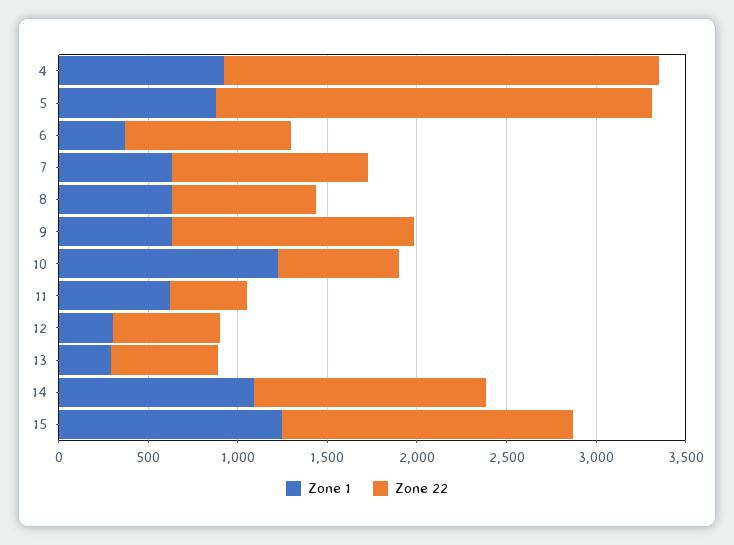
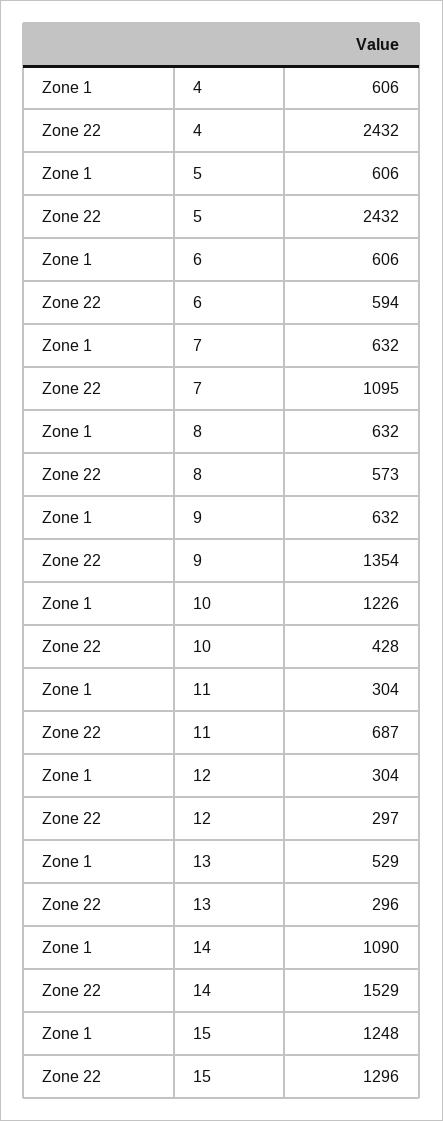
  {
    "Zone 1": {
-     "4": 900,
+     "4": 606,
-     "5": 900,
+     "5": 606,
-     "6": 400,
+     "6": 606,
      "7": 632,
      "8": 632,
      "9": 632,
      "10": 1226,
-     "11": 600,
+     "11": 304,
      "12": 304,
-     "13": 300,
+     "13": 529,
      "14": 1090,
      "15": 1248
    },
    "Zone 22": {
      "4": 2432,
      "5": 2432,
-     "6": 900,
+     "6": 594,
      "7": 1095,
-     "8": 800,
+     "8": 573,
      "9": 1354,
-     "10": 700,
+     "10": 428,
-     "11": 400,
+     "11": 687,
-     "12": 600,
+     "12": 297,
-     "13": 600,
+     "13": 296,
-     "14": 1300,
+     "14": 1529,
-     "15": 1600
+     "15": 1296
    }
  }

